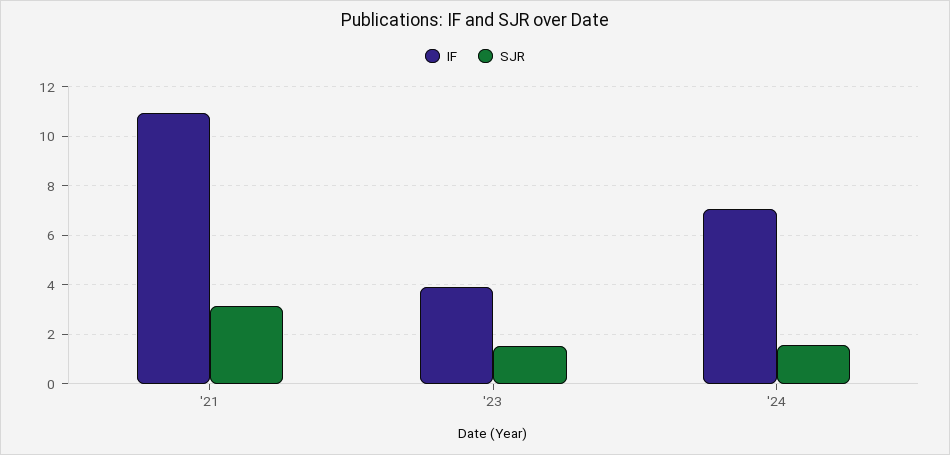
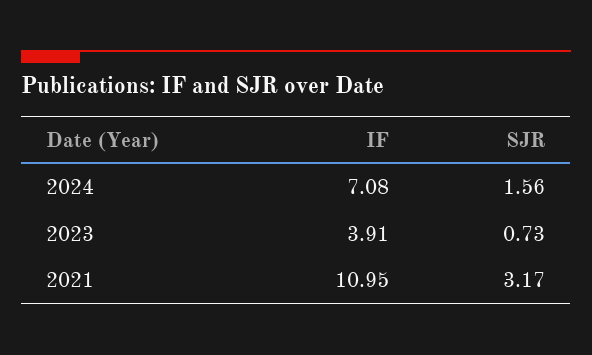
  {
    "IF": {
      "'21": 10.95,
      "'23": 3.91,
      "'24": 7.08
    },
    "SJR": {
      "'21": 3.17,
-     "'23": 1.5,
+     "'23": 0.73,
      "'24": 1.56
    }
  }

